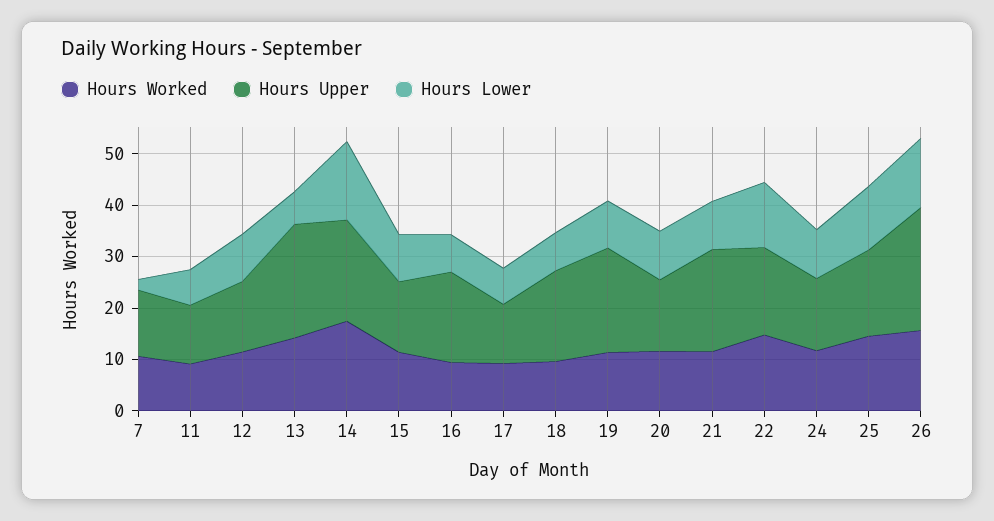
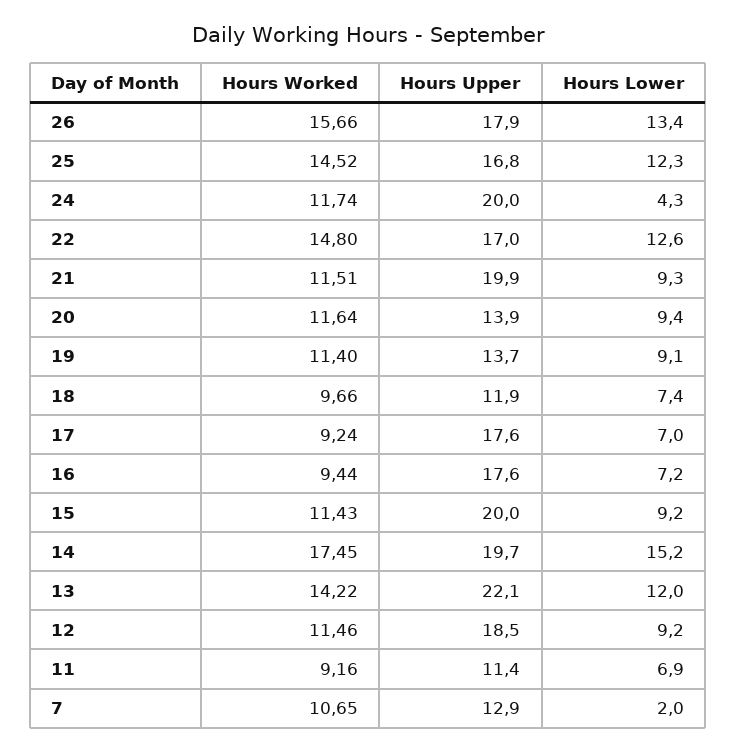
  {
    "Hours Worked": {
      "7": 10.65,
      "11": 9.16,
      "12": 11.46,
      "13": 14.22,
      "14": 17.45,
      "15": 11.43,
      "16": 9.44,
      "17": 9.24,
      "18": 9.66,
      "19": 11.4,
      "20": 11.64,
      "21": 11.51,
      "22": 14.8,
      "24": 11.74,
      "25": 14.52,
      "26": 15.66
    },
    "Hours Upper": {
      "7": 12.9,
      "11": 11.4,
-     "12": 14,
+     "12": 18.5,
      "13": 22.1,
      "14": 19.7,
-     "15": 14,
+     "15": 20,
      "16": 17.6,
-     "17": 12,
+     "17": 17.6,
-     "18": 18,
+     "18": 11.9,
-     "19": 20,
+     "19": 13.7,
      "20": 13.9,
      "21": 19.9,
      "22": 17,
-     "24": 14,
+     "24": 20,
      "25": 16.8,
-     "26": 24
+     "26": 17.9
    },
    "Hours Lower": {
      "7": 2,
      "11": 6.9,
      "12": 9.2,
-     "13": 6,
+     "13": 12,
      "14": 15.2,
      "15": 9.2,
      "16": 7.2,
      "17": 7,
      "18": 7.4,
      "19": 9.1,
      "20": 9.4,
      "21": 9.3,
      "22": 12.6,
-     "24": 10,
+     "24": 4.3,
      "25": 12.3,
      "26": 13.4
    }
  }

